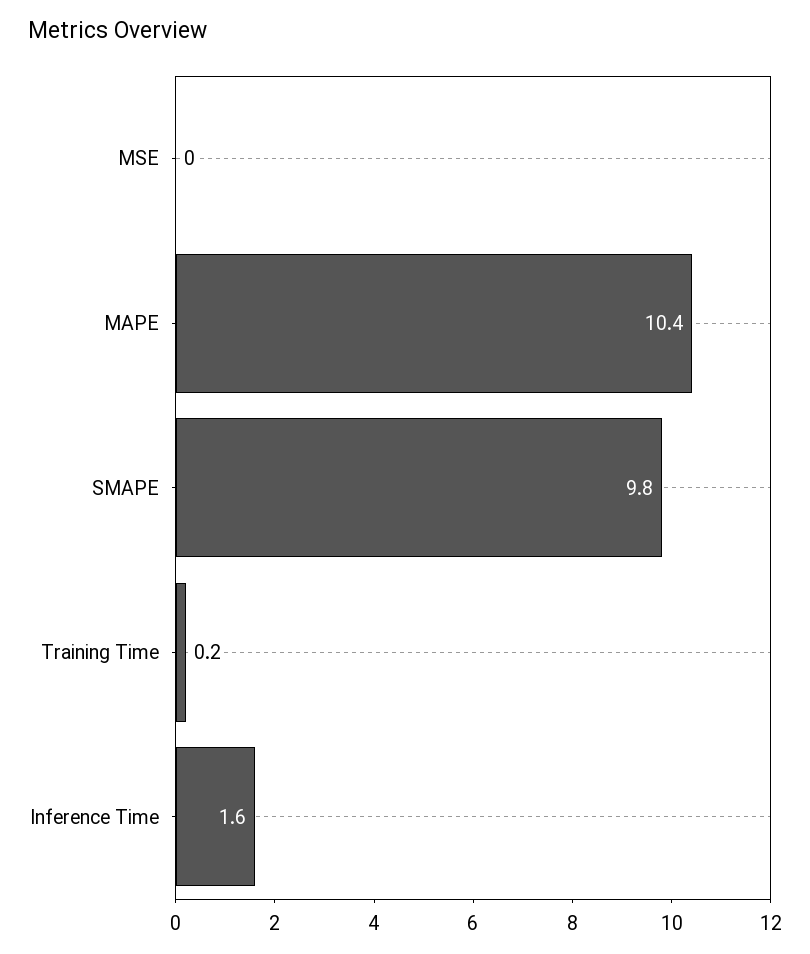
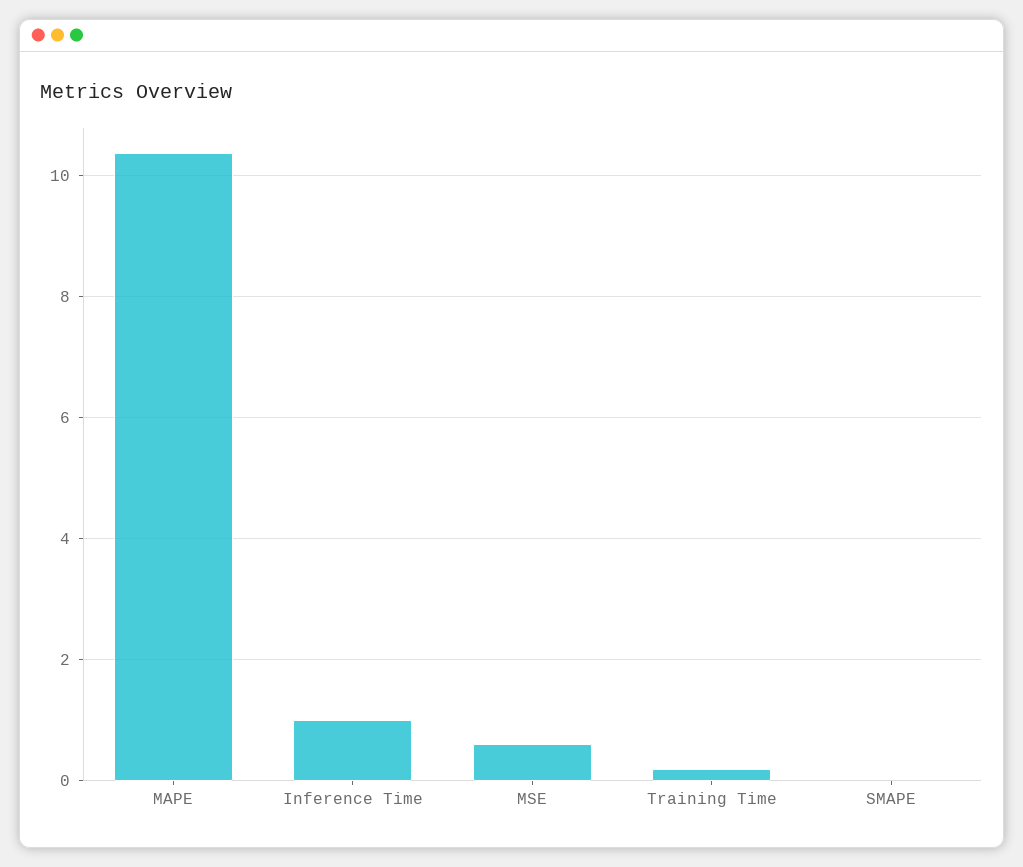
  {
-   "MSE": 0,
+   "MSE": 0.6,
    "MAPE": 10.4,
-   "SMAPE": 9.8,
+   "SMAPE": 0,
    "Training Time": 0.2,
-   "Inference Time": 1.6
+   "Inference Time": 1
  }

